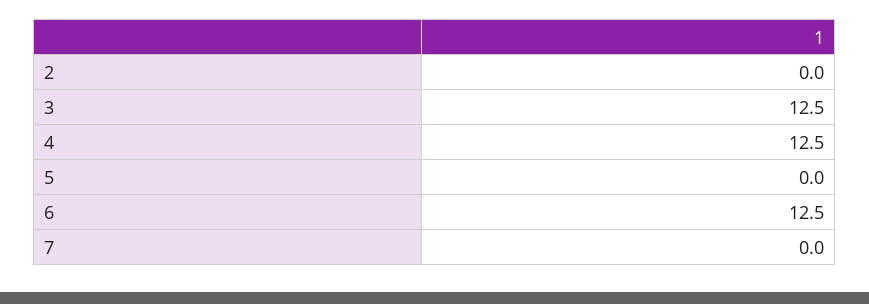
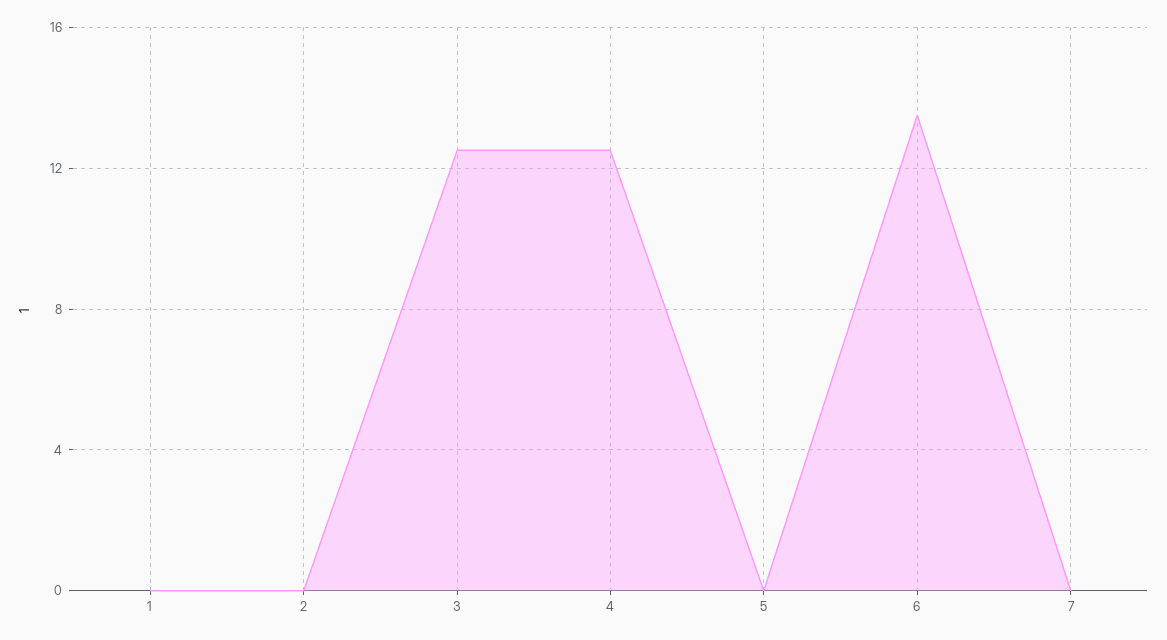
  {
    "2": 0,
    "3": 12.5,
    "4": 12.5,
    "5": 0,
-   "6": 12.5,
+   "6": 13.5,
-   "7": 0
+   "7": 0,
+   "1": 0
  }

